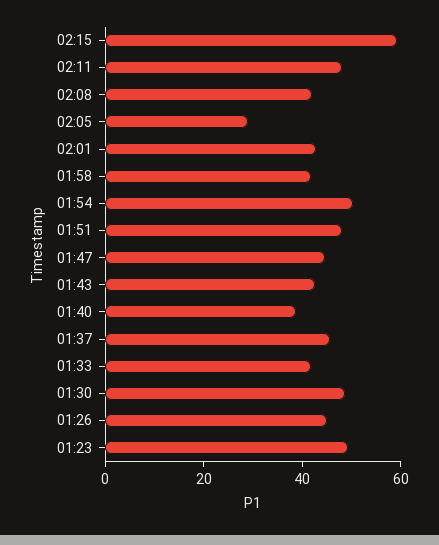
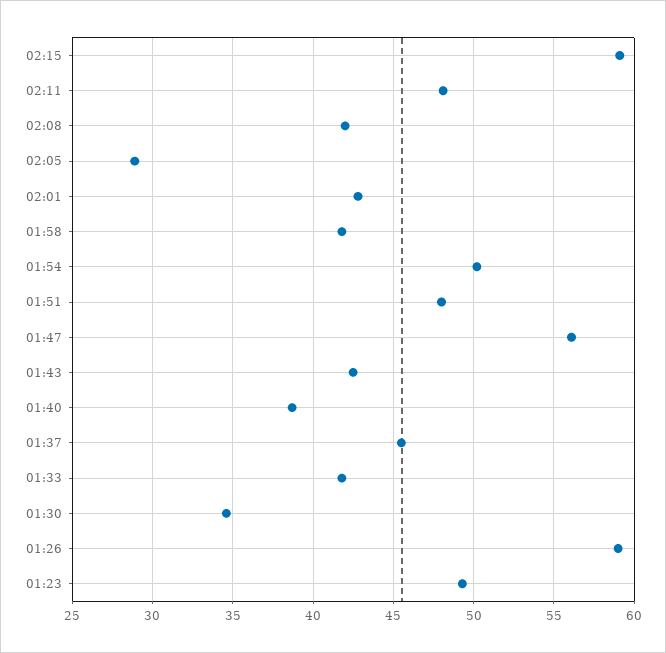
  {
    "02:15": 59,
    "02:11": 48,
    "02:08": 42,
    "02:05": 29,
    "02:01": 43,
    "01:58": 42,
    "01:54": 50,
    "01:51": 48,
-   "01:47": 45,
+   "01:47": 56,
    "01:43": 42.5,
    "01:40": 38.5,
    "01:37": 45.5,
    "01:33": 42,
-   "01:30": 50,
+   "01:30": 34.5,
-   "01:26": 45,
+   "01:26": 59,
    "01:23": 49.5
  }

